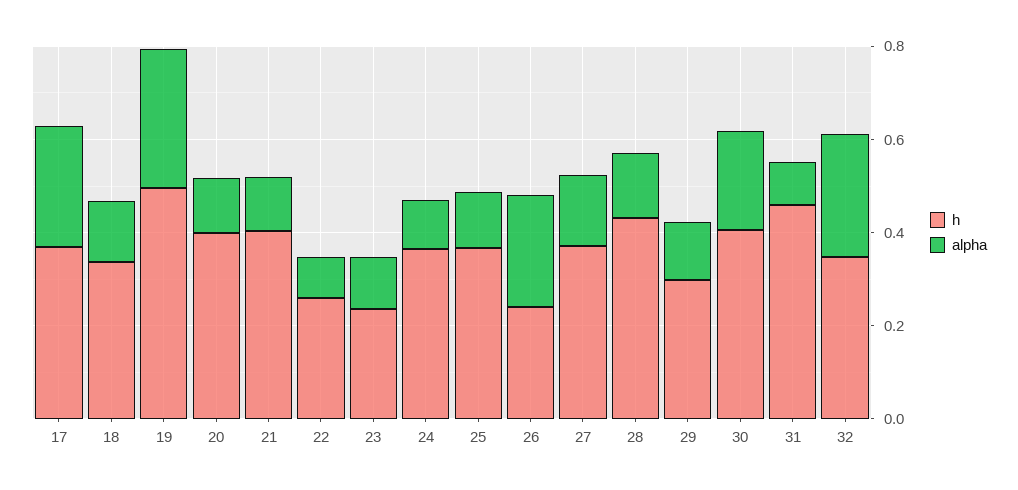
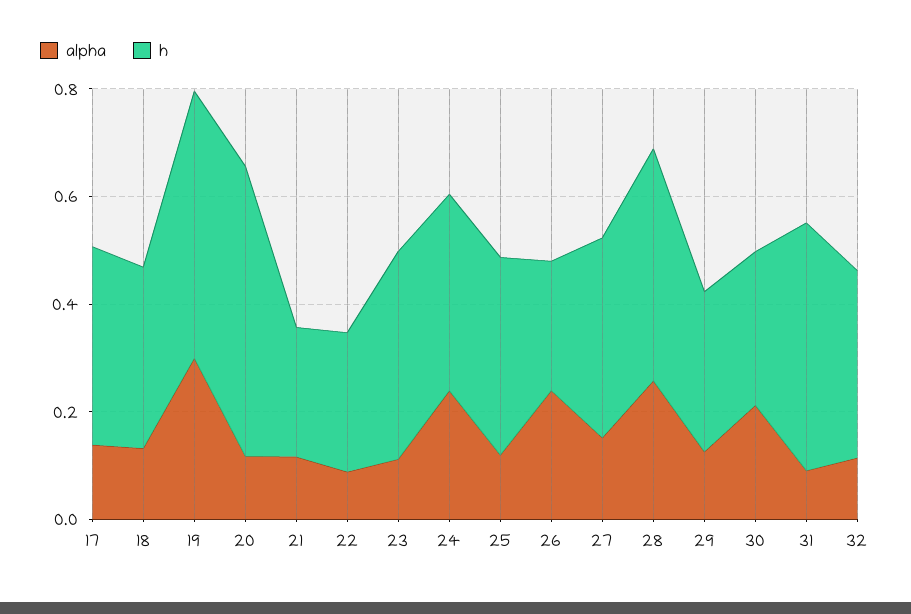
  {
    "h": {
      "17": 0.35,
      "18": 0.35,
      "19": 0.5,
-     "20": 0.4,
+     "20": 0.55,
-     "21": 0.4,
+     "21": 0.25,
      "22": 0.25,
-     "23": 0.25,
+     "23": 0.4,
      "24": 0.35,
      "25": 0.35,
      "26": 0.25,
      "27": 0.35,
      "28": 0.45,
      "29": 0.3,
-     "30": 0.4,
+     "30": 0.3,
      "31": 0.45,
      "32": 0.35
    },
    "alpha": {
-     "17": 0.25,
+     "17": 0.15,
      "18": 0.15,
      "19": 0.3,
      "20": 0.1,
      "21": 0.1,
      "22": 0.1,
      "23": 0.1,
-     "24": 0.1,
+     "24": 0.25,
      "25": 0.1,
      "26": 0.25,
      "27": 0.15,
-     "28": 0.15,
+     "28": 0.25,
      "29": 0.15,
      "30": 0.2,
      "31": 0.1,
-     "32": 0.25
+     "32": 0.1
    }
  }

